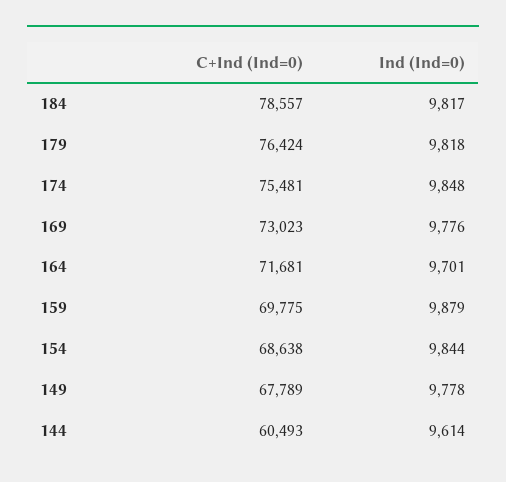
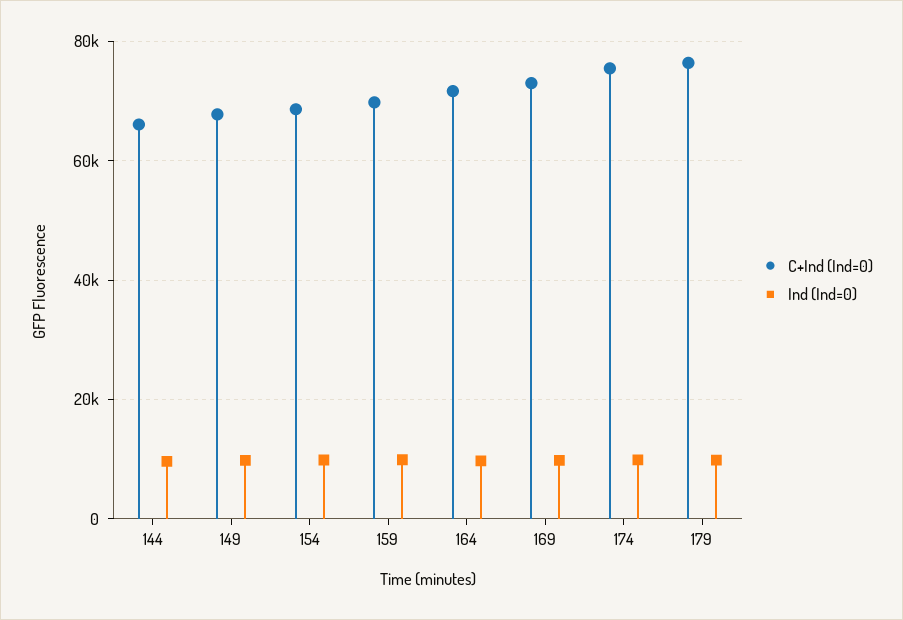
  {
    "C+Ind (Ind=0)": {
-     "184": 78557,
      "179": 76424,
      "174": 75481,
      "169": 73023,
      "164": 71681,
      "159": 69775,
      "154": 68638,
      "149": 67789,
-     "144": 60493
+     "144": 66000
    },
    "Ind (Ind=0)": {
-     "184": 9817,
      "179": 9818,
      "174": 9848,
      "169": 9776,
      "164": 9701,
      "159": 9879,
      "154": 9844,
      "149": 9778,
      "144": 9614
    }
  }

